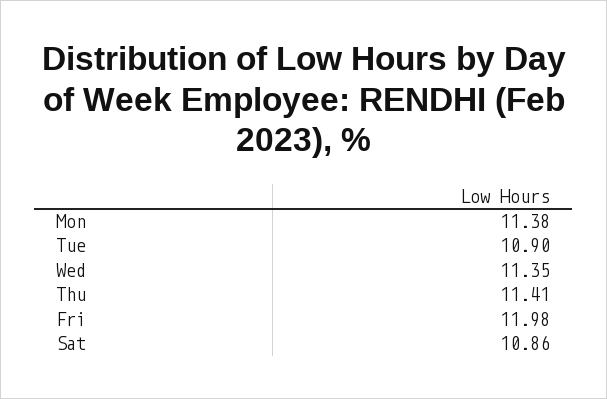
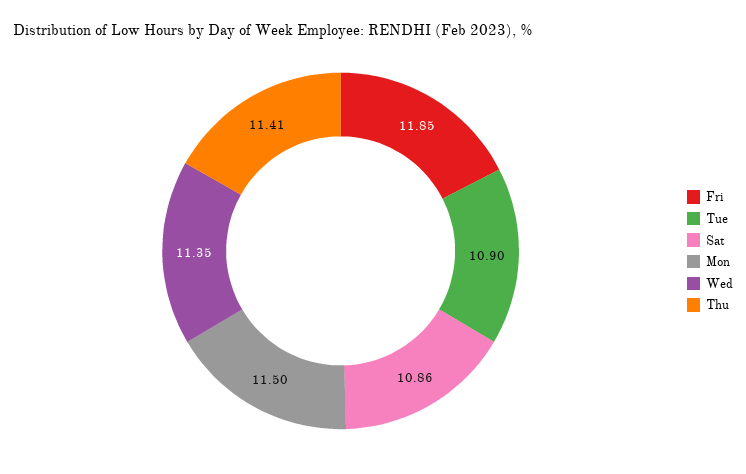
  {
-   "Mon": 11.38,
+   "Mon": 11.5,
    "Tue": 10.9,
    "Wed": 11.35,
    "Thu": 11.41,
-   "Fri": 11.98,
+   "Fri": 11.85,
    "Sat": 10.86
  }

